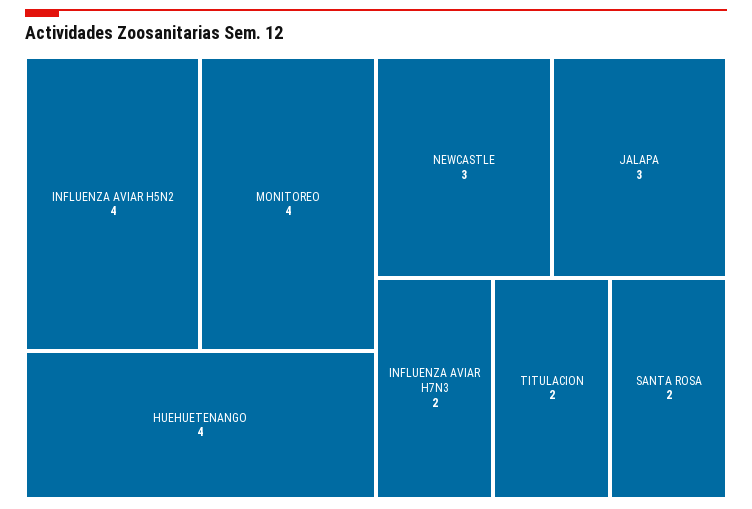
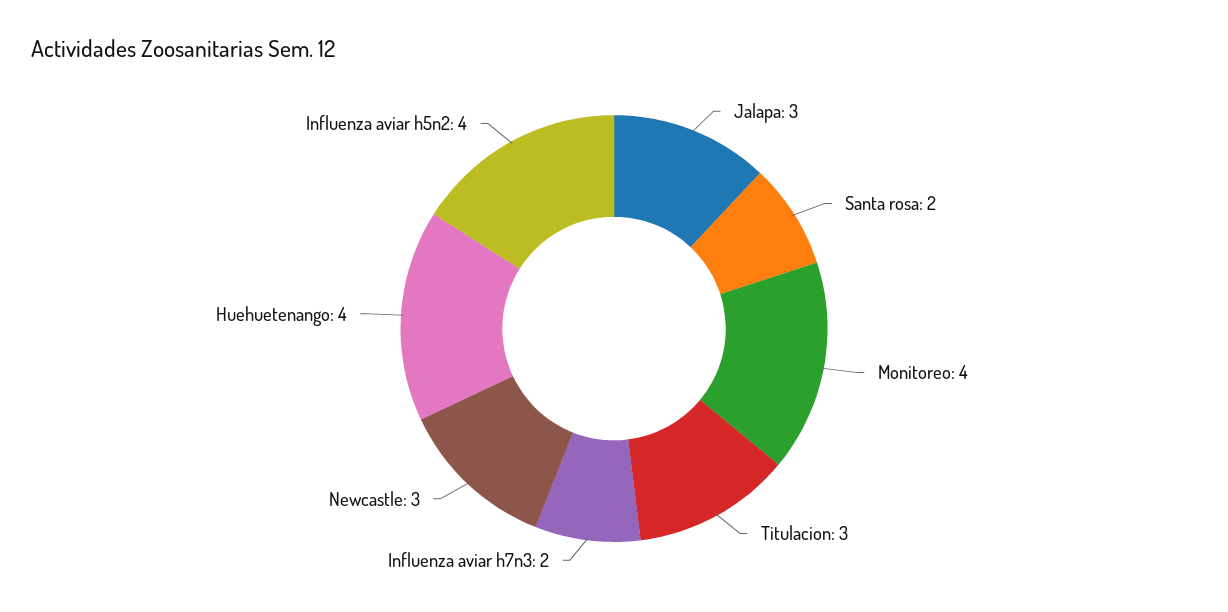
  {
    "INFLUENZA AVIAR H5N2": 4,
    "MONITOREO": 4,
    "HUEHUETENANGO": 4,
    "NEWCASTLE": 3,
    "JALAPA": 3,
    "INFLUENZA AVIAR H7N3": 2,
-   "TITULACION": 2,
+   "TITULACION": 3,
    "SANTA ROSA": 2
  }

